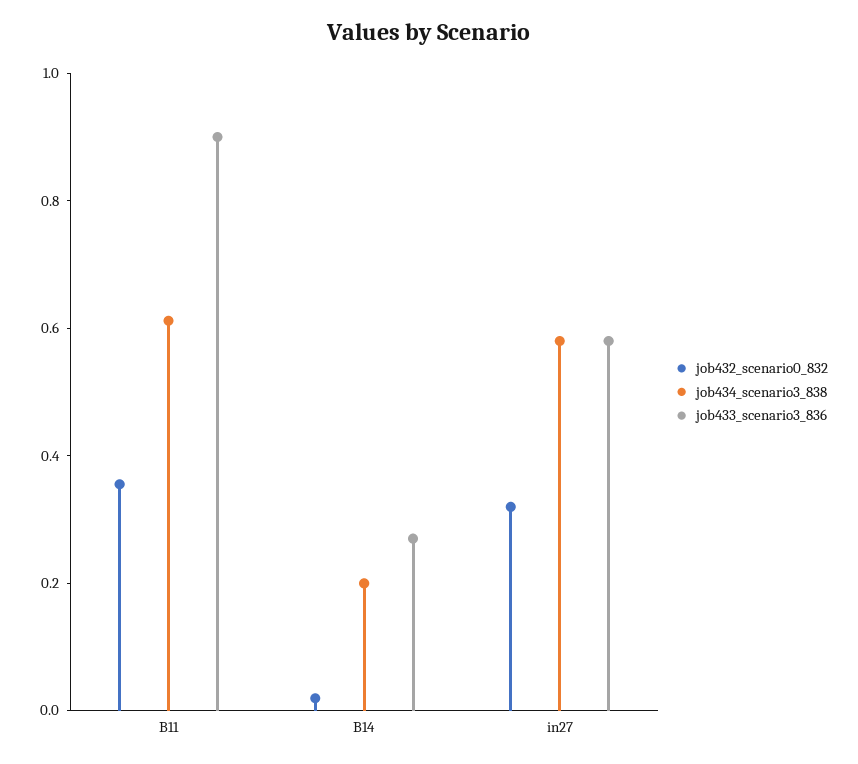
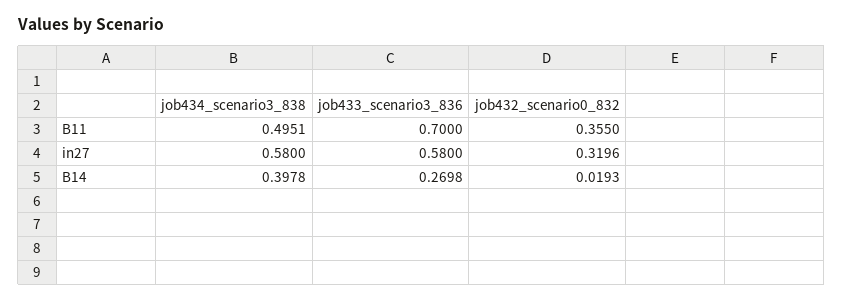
  {
    "job432_scenario0_832": {
      "B11": 0.355,
      "B14": 0.0193,
      "in27": 0.3196
    },
    "job434_scenario3_838": {
-     "B11": 0.6,
+     "B11": 0.4951,
-     "B14": 0.2,
+     "B14": 0.3978,
      "in27": 0.58
    },
    "job433_scenario3_836": {
-     "B11": 0.9,
+     "B11": 0.7,
      "B14": 0.2698,
      "in27": 0.58
    }
  }

